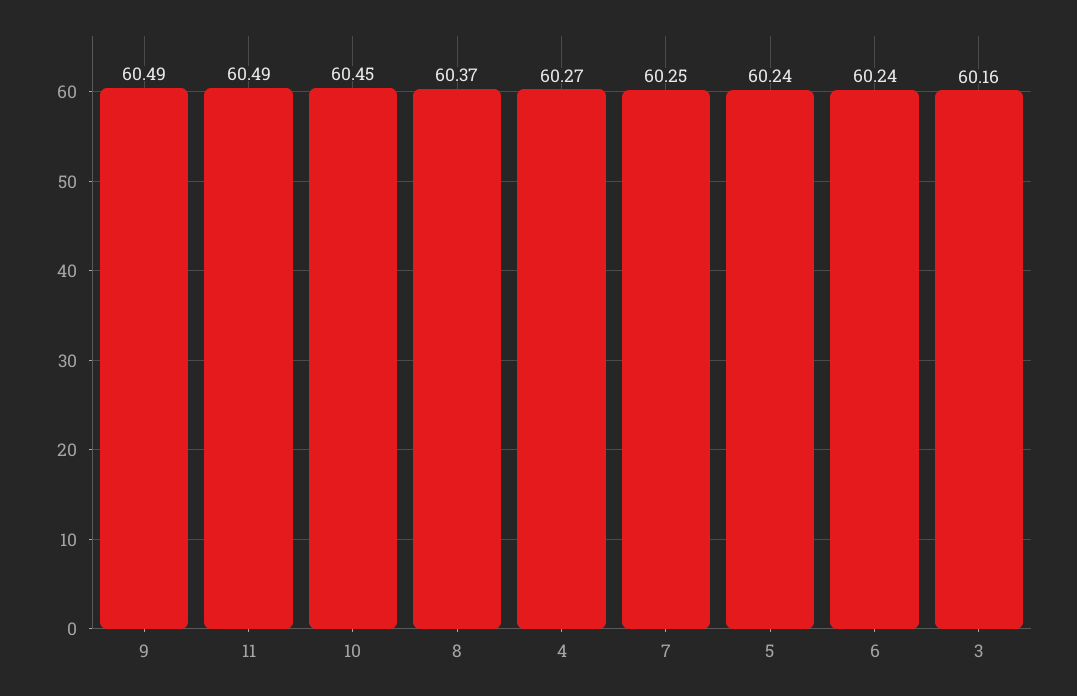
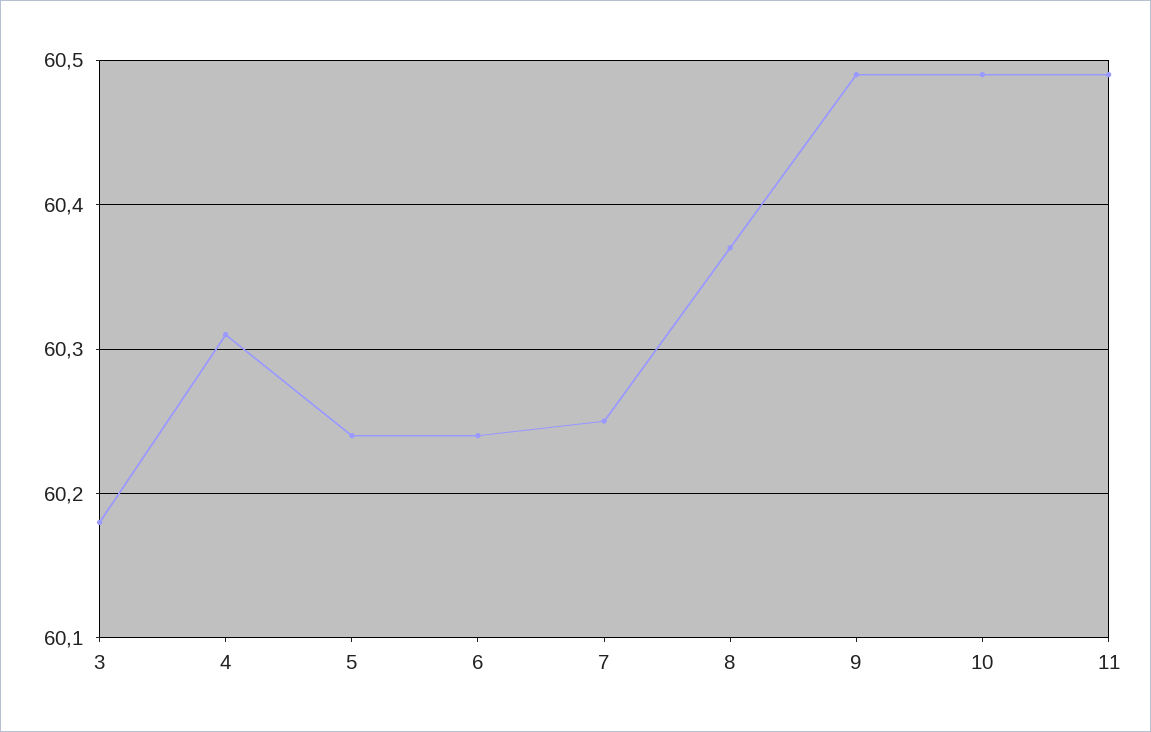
  {
    "9": 60.49,
    "11": 60.49,
-   "10": 60.45,
+   "10": 60.49,
    "8": 60.37,
-   "4": 60.27,
+   "4": 60.31,
    "7": 60.25,
    "5": 60.24,
    "6": 60.24,
-   "3": 60.16
+   "3": 60.18
  }

